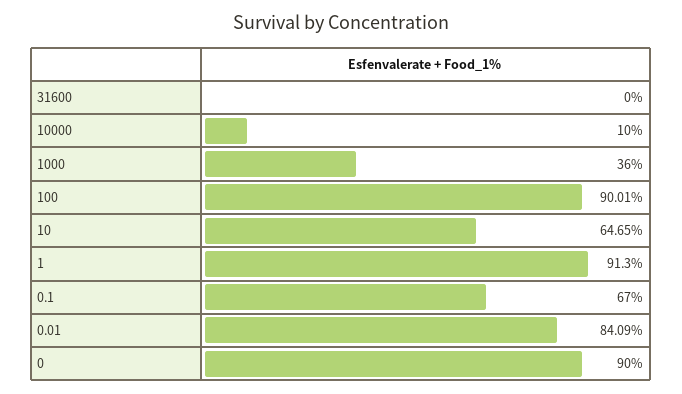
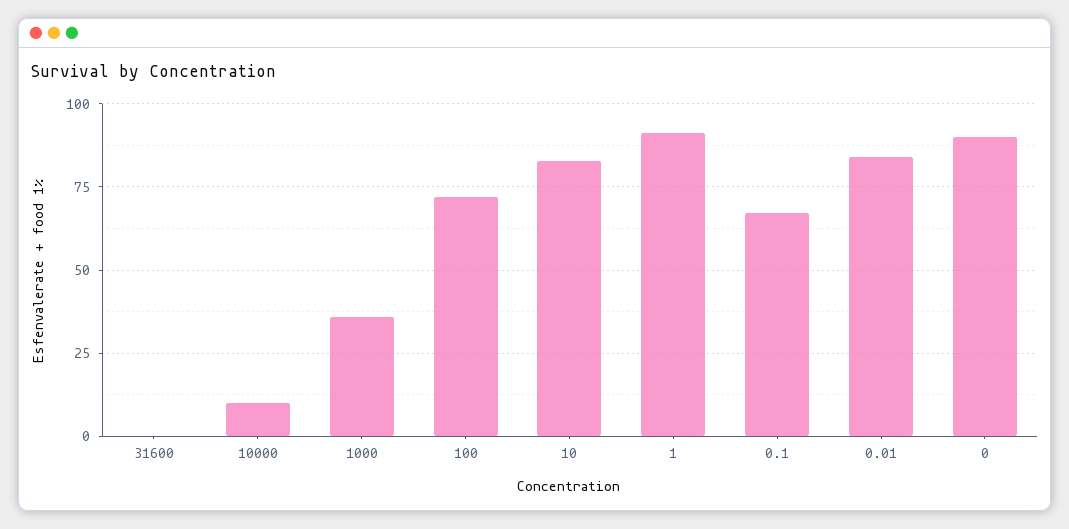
  {
    "31600": 0,
    "10000": 10,
    "1000": 36,
-   "100": 90.01,
+   "100": 72.5,
-   "10": 64.65,
+   "10": 82.5,
    "1": 91.3,
    "0.1": 67,
    "0.01": 84.09,
    "0": 90
  }

